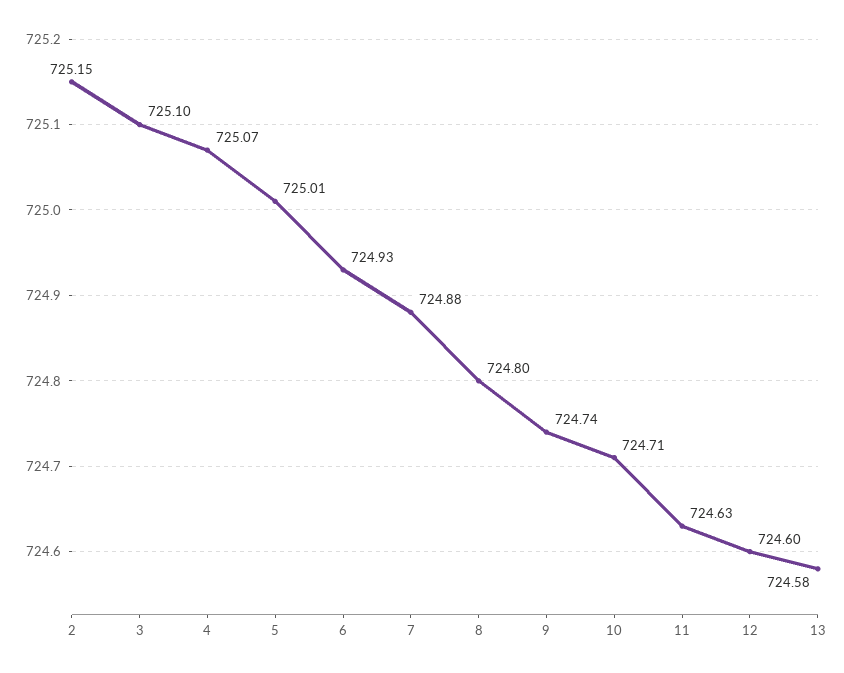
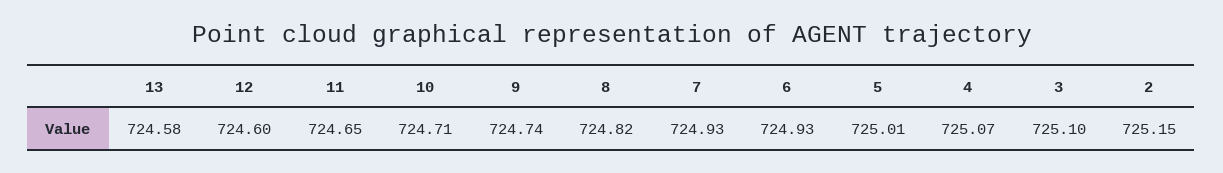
  {
    "2": 725.15,
    "3": 725.1,
    "4": 725.07,
    "5": 725.01,
    "6": 724.93,
-   "7": 724.88,
+   "7": 724.93,
-   "8": 724.8,
+   "8": 724.82,
    "9": 724.74,
    "10": 724.71,
-   "11": 724.63,
+   "11": 724.65,
    "12": 724.6,
    "13": 724.58
  }

